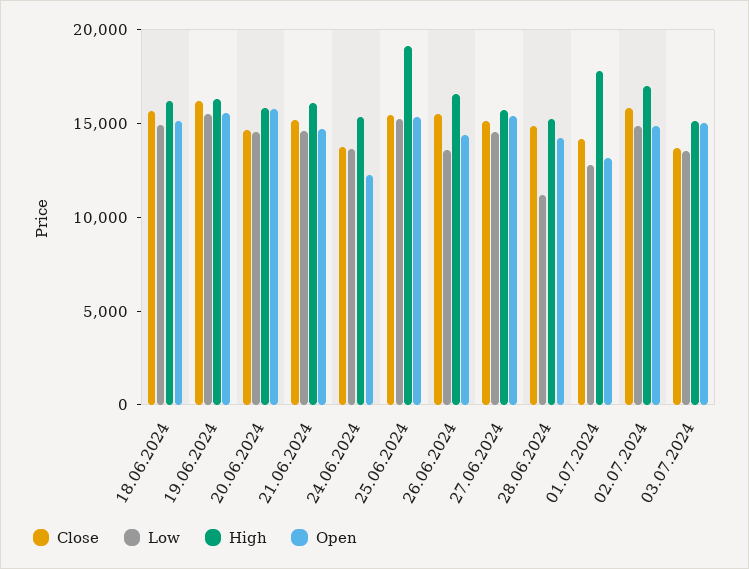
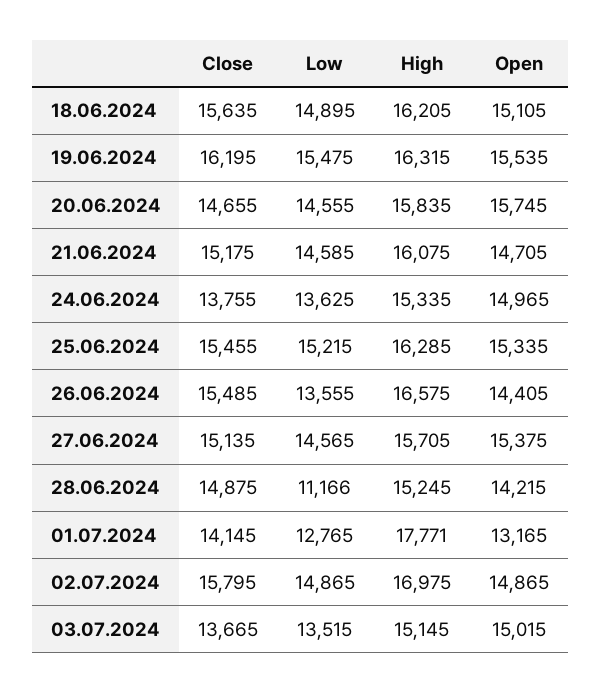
  {
    "Close": {
      "18.06.2024": 15635,
      "19.06.2024": 16195,
      "20.06.2024": 14655,
      "21.06.2024": 15175,
      "24.06.2024": 13755,
      "25.06.2024": 15455,
      "26.06.2024": 15485,
      "27.06.2024": 15135,
      "28.06.2024": 14875,
      "01.07.2024": 14145,
      "02.07.2024": 15795,
      "03.07.2024": 13665
    },
    "Low": {
      "18.06.2024": 14895,
      "19.06.2024": 15475,
      "20.06.2024": 14555,
      "21.06.2024": 14585,
      "24.06.2024": 13625,
      "25.06.2024": 15215,
      "26.06.2024": 13555,
      "27.06.2024": 14565,
      "28.06.2024": 11166,
      "01.07.2024": 12765,
      "02.07.2024": 14865,
      "03.07.2024": 13515
    },
    "High": {
      "18.06.2024": 16205,
      "19.06.2024": 16315,
      "20.06.2024": 15835,
      "21.06.2024": 16075,
      "24.06.2024": 15335,
-     "25.06.2024": 19000,
+     "25.06.2024": 16285,
      "26.06.2024": 16575,
      "27.06.2024": 15705,
      "28.06.2024": 15245,
      "01.07.2024": 17771,
      "02.07.2024": 16975,
      "03.07.2024": 15145
    },
    "Open": {
      "18.06.2024": 15105,
      "19.06.2024": 15535,
      "20.06.2024": 15745,
      "21.06.2024": 14705,
-     "24.06.2024": 12000,
+     "24.06.2024": 14965,
      "25.06.2024": 15335,
      "26.06.2024": 14405,
      "27.06.2024": 15375,
      "28.06.2024": 14215,
      "01.07.2024": 13165,
      "02.07.2024": 14865,
      "03.07.2024": 15015
    }
  }

